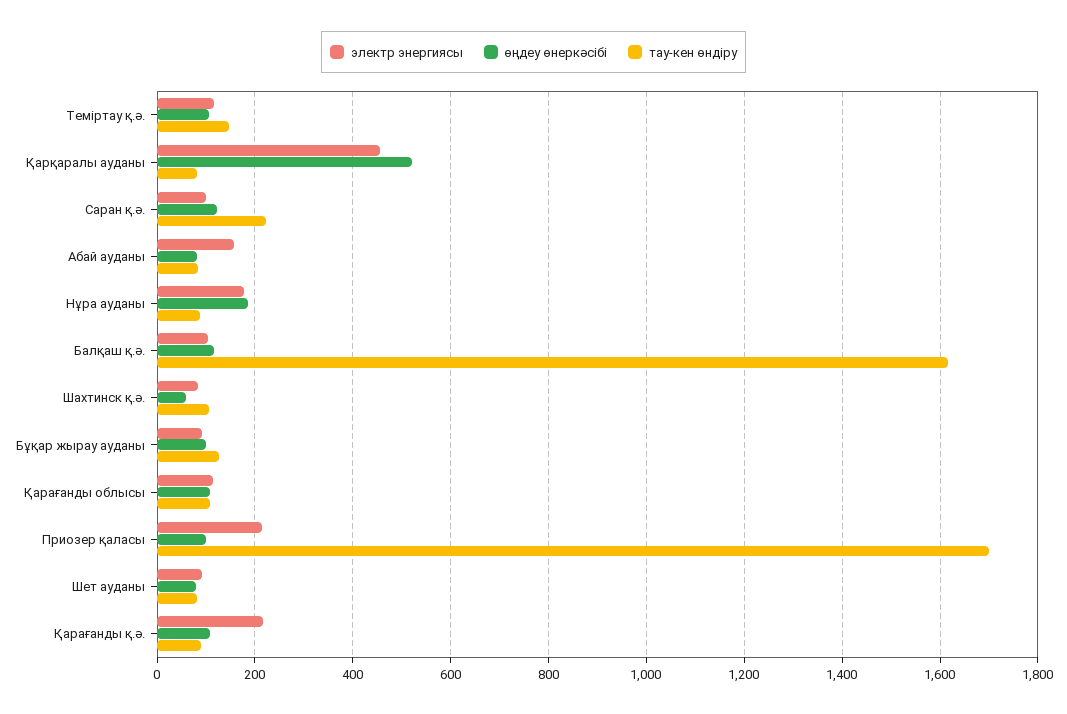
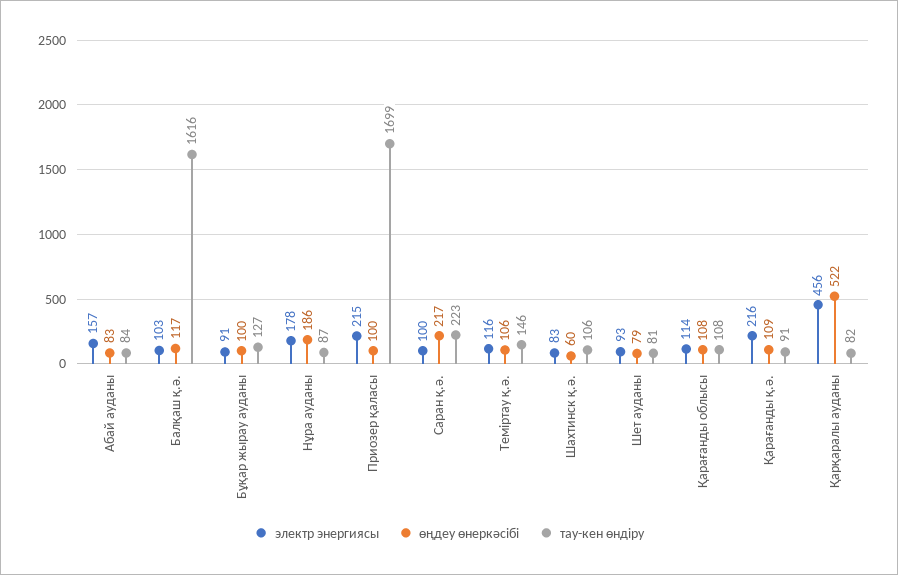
  {
    "электр энергиясы": {
      "Теміртау қ.ә.": 116,
      "Қарқаралы ауданы": 456,
      "Саран қ.ә.": 100,
      "Абай ауданы": 157,
      "Нұра ауданы": 178,
      "Балқаш қ.ә.": 103,
      "Шахтинск қ.ә.": 83,
      "Бұқар жырау ауданы": 91,
      "Қарағанды облысы": 114,
      "Приозер қаласы": 215,
      "Шет ауданы": 93,
      "Қарағанды қ.ә.": 216
    },
    "өңдеу өнеркәсібі": {
      "Теміртау қ.ә.": 106,
      "Қарқаралы ауданы": 522,
-     "Саран қ.ә.": 120,
+     "Саран қ.ә.": 217,
      "Абай ауданы": 83,
      "Нұра ауданы": 186,
      "Балқаш қ.ә.": 117,
      "Шахтинск қ.ә.": 60,
      "Бұқар жырау ауданы": 100,
      "Қарағанды облысы": 108,
      "Приозер қаласы": 100,
      "Шет ауданы": 79,
      "Қарағанды қ.ә.": 109
    },
    "тау-кен өндіру": {
      "Теміртау қ.ә.": 146,
      "Қарқаралы ауданы": 82,
      "Саран қ.ә.": 223,
      "Абай ауданы": 84,
      "Нұра ауданы": 87,
      "Балқаш қ.ә.": 1616,
      "Шахтинск қ.ә.": 106,
      "Бұқар жырау ауданы": 127,
      "Қарағанды облысы": 108,
      "Приозер қаласы": 1699,
      "Шет ауданы": 81,
      "Қарағанды қ.ә.": 91
    }
  }

